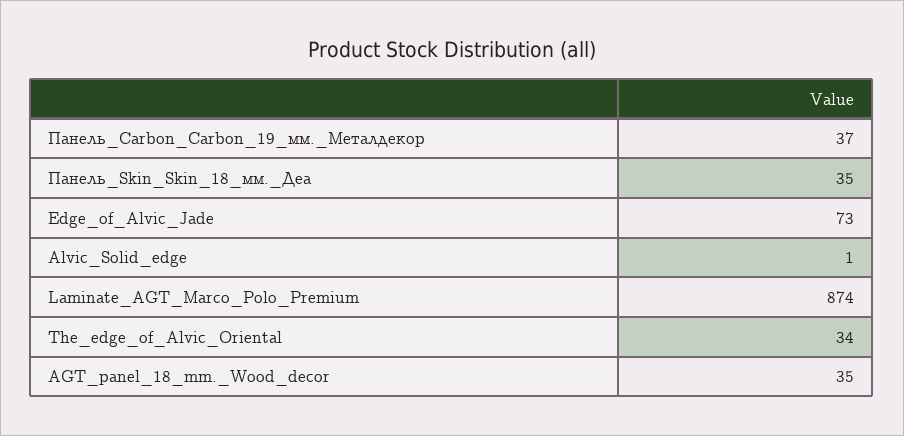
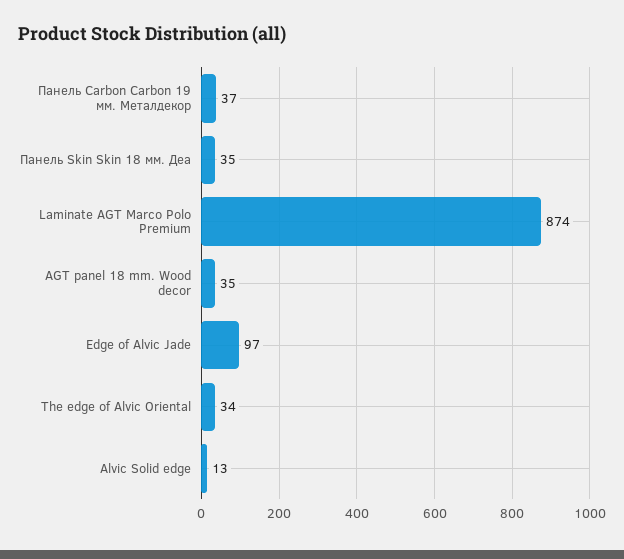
  {
    "Панель_Carbon_Carbon_19_мм._Металдекор": 37,
    "Панель_Skin_Skin_18_мм._Деа": 35,
-   "Edge_of_Alvic_Jade": 73,
+   "Edge_of_Alvic_Jade": 97,
-   "Alvic_Solid_edge": 1,
+   "Alvic_Solid_edge": 13,
    "Laminate_AGT_Marco_Polo_Premium": 874,
    "The_edge_of_Alvic_Oriental": 34,
    "AGT_panel_18_mm._Wood_decor": 35
  }

